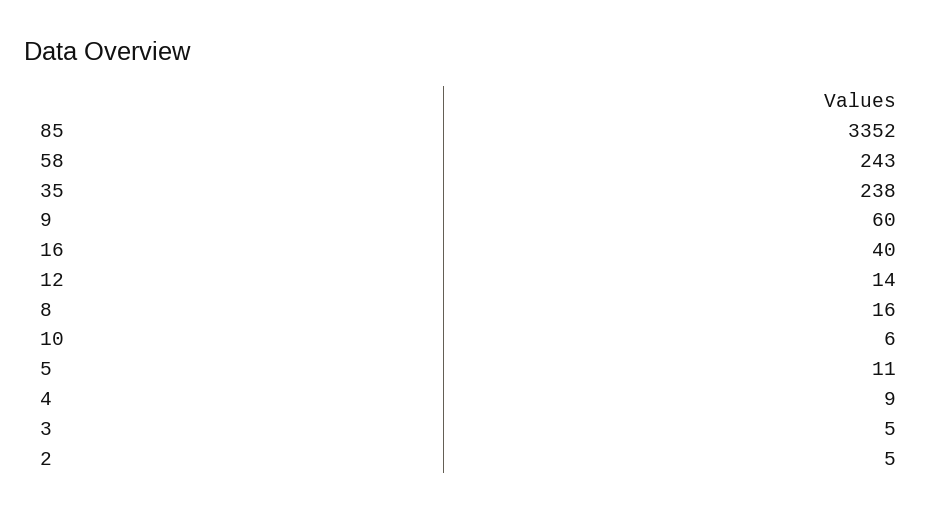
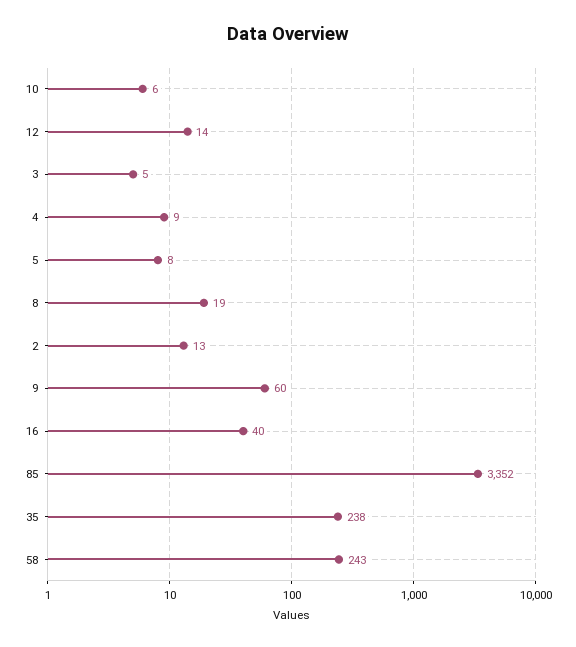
  {
    "85": 3352,
    "58": 243,
    "35": 238,
    "9": 60,
    "16": 40,
    "12": 14,
-   "8": 16,
+   "8": 19,
    "10": 6,
-   "5": 11,
+   "5": 8,
    "4": 9,
    "3": 5,
-   "2": 5
+   "2": 13
  }

